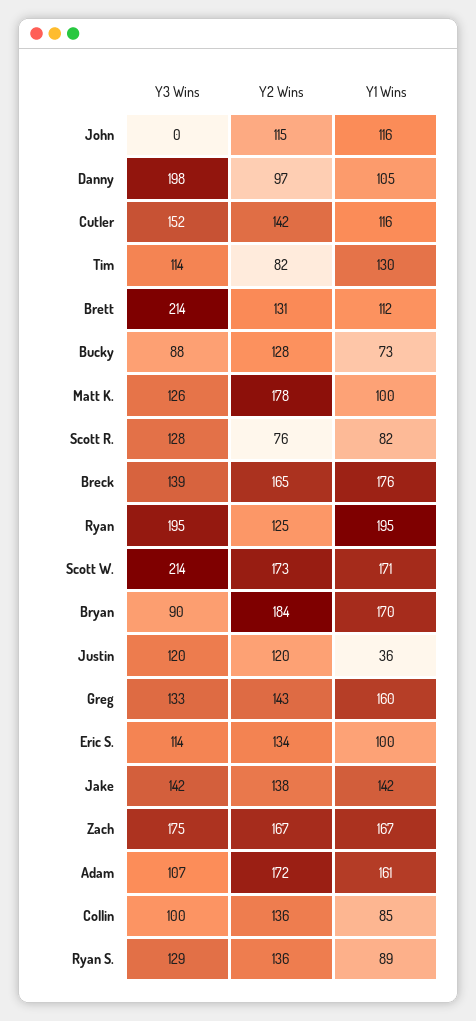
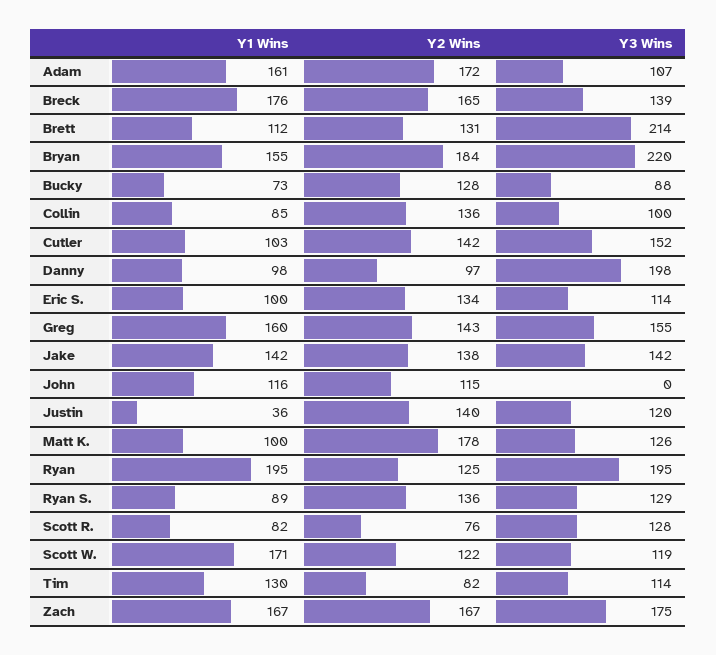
  {
    "Y3 Wins": {
      "John": 0,
      "Danny": 198,
      "Cutler": 152,
      "Tim": 114,
      "Brett": 214,
      "Bucky": 88,
      "Matt K.": 126,
      "Scott R.": 128,
      "Breck": 139,
      "Ryan": 195,
-     "Scott W.": 214,
+     "Scott W.": 119,
-     "Bryan": 90,
+     "Bryan": 220,
      "Justin": 120,
-     "Greg": 133,
+     "Greg": 155,
      "Eric S.": 114,
      "Jake": 142,
      "Zach": 175,
      "Adam": 107,
      "Collin": 100,
      "Ryan S.": 129
    },
    "Y2 Wins": {
      "John": 115,
      "Danny": 97,
      "Cutler": 142,
      "Tim": 82,
      "Brett": 131,
      "Bucky": 128,
      "Matt K.": 178,
      "Scott R.": 76,
      "Breck": 165,
      "Ryan": 125,
-     "Scott W.": 173,
+     "Scott W.": 122,
      "Bryan": 184,
-     "Justin": 120,
+     "Justin": 140,
      "Greg": 143,
      "Eric S.": 134,
      "Jake": 138,
      "Zach": 167,
      "Adam": 172,
      "Collin": 136,
      "Ryan S.": 136
    },
    "Y1 Wins": {
      "John": 116,
-     "Danny": 105,
+     "Danny": 98,
-     "Cutler": 116,
+     "Cutler": 103,
      "Tim": 130,
      "Brett": 112,
      "Bucky": 73,
      "Matt K.": 100,
      "Scott R.": 82,
      "Breck": 176,
      "Ryan": 195,
      "Scott W.": 171,
-     "Bryan": 170,
+     "Bryan": 155,
      "Justin": 36,
      "Greg": 160,
      "Eric S.": 100,
      "Jake": 142,
      "Zach": 167,
      "Adam": 161,
      "Collin": 85,
      "Ryan S.": 89
    }
  }

